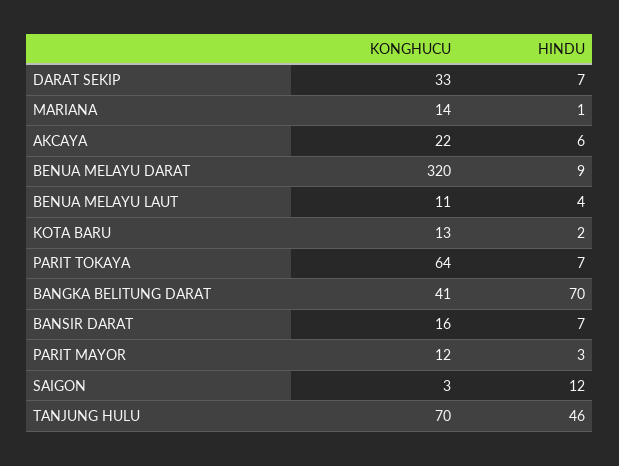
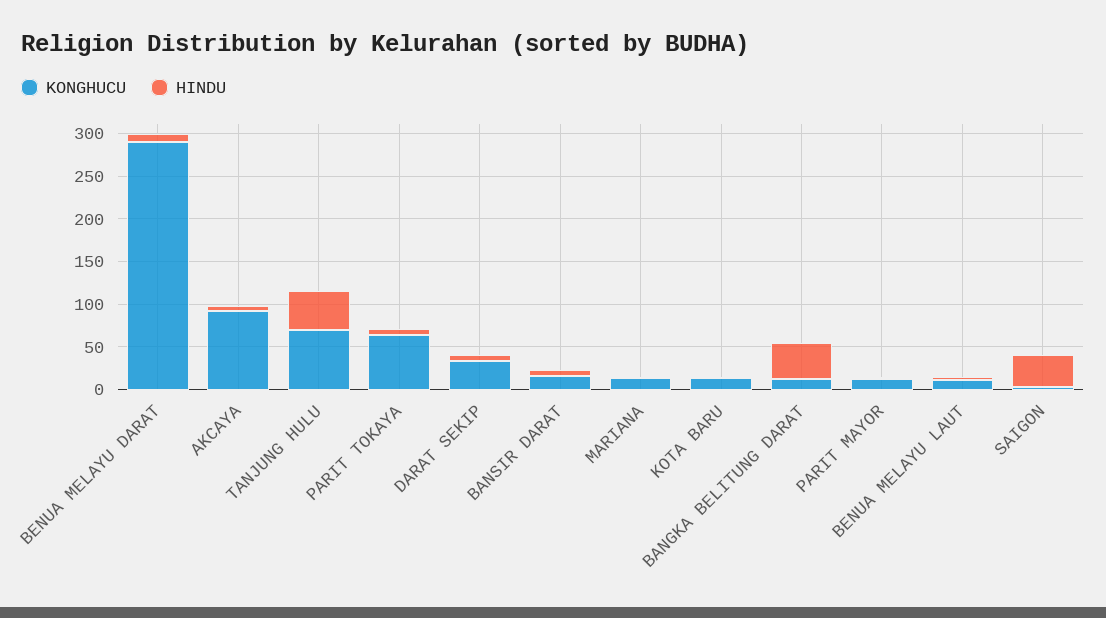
  {
    "KONGHUCU": {
      "DARAT SEKIP": 33,
      "MARIANA": 14,
-     "AKCAYA": 22,
+     "AKCAYA": 90,
-     "BENUA MELAYU DARAT": 320,
+     "BENUA MELAYU DARAT": 290,
      "BENUA MELAYU LAUT": 11,
      "KOTA BARU": 13,
      "PARIT TOKAYA": 64,
-     "BANGKA BELITUNG DARAT": 41,
+     "BANGKA BELITUNG DARAT": 10,
      "BANSIR DARAT": 16,
      "PARIT MAYOR": 12,
      "SAIGON": 3,
      "TANJUNG HULU": 70
    },
    "HINDU": {
      "DARAT SEKIP": 7,
      "MARIANA": 1,
      "AKCAYA": 6,
      "BENUA MELAYU DARAT": 9,
      "BENUA MELAYU LAUT": 4,
      "KOTA BARU": 2,
      "PARIT TOKAYA": 7,
-     "BANGKA BELITUNG DARAT": 70,
+     "BANGKA BELITUNG DARAT": 40,
      "BANSIR DARAT": 7,
      "PARIT MAYOR": 3,
-     "SAIGON": 12,
+     "SAIGON": 40,
      "TANJUNG HULU": 46
    }
  }

